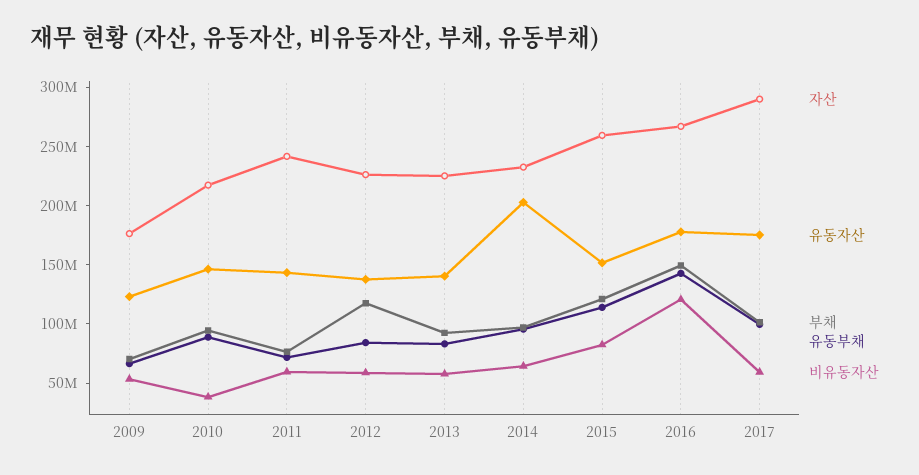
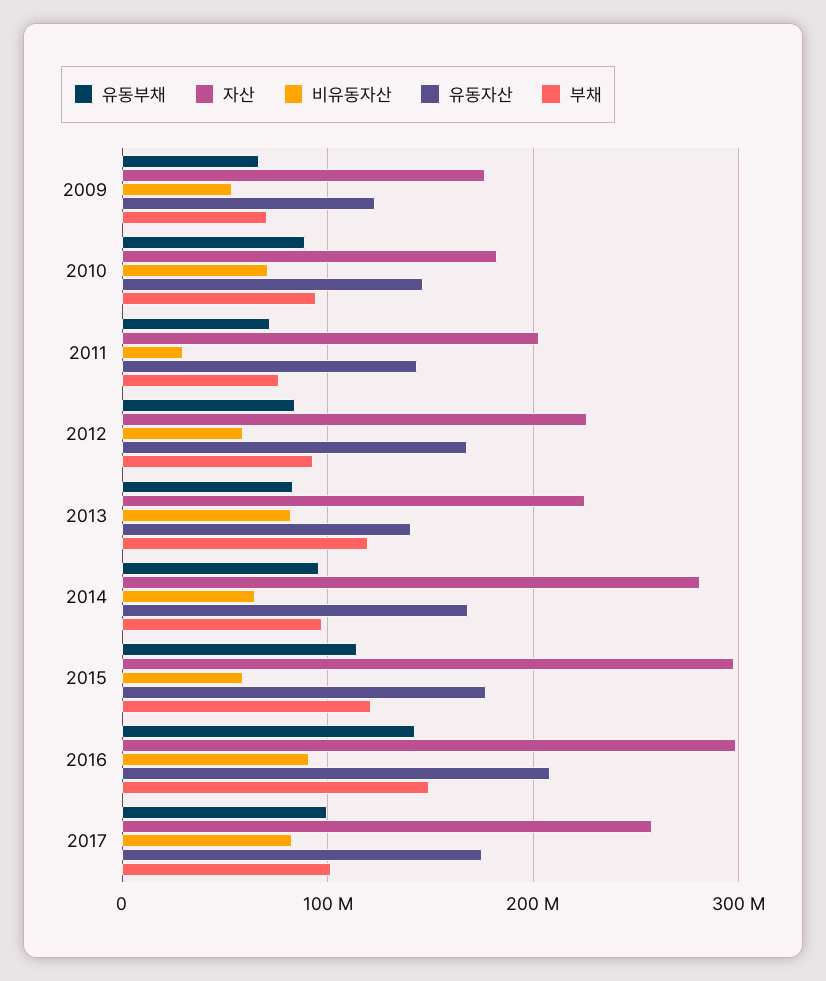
  {
    "자산": {
      "2009": 180000000,
-     "2010": 220000000,
+     "2010": 180000000,
-     "2011": 240000000,
+     "2011": 200000000,
      "2012": 230000000,
      "2013": 230000000,
-     "2014": 230000000,
+     "2014": 280000000,
-     "2015": 260000000,
+     "2015": 300000000,
-     "2016": 270000000,
+     "2016": 300000000,
-     "2017": 290000000
+     "2017": 260000000
    },
    "유동자산": {
      "2009": 120000000,
      "2010": 150000000,
      "2011": 140000000,
-     "2012": 140000000,
+     "2012": 170000000,
      "2013": 140000000,
-     "2014": 200000000,
+     "2014": 170000000,
-     "2015": 150000000,
+     "2015": 180000000,
-     "2016": 180000000,
+     "2016": 210000000,
      "2017": 180000000
    },
    "부채": {
      "2009": 70000000,
      "2010": 90000000,
      "2011": 80000000,
-     "2012": 120000000,
+     "2012": 90000000,
-     "2013": 90000000,
+     "2013": 120000000,
      "2014": 100000000,
      "2015": 120000000,
      "2016": 150000000,
      "2017": 100000000
    },
    "유동부채": {
      "2009": 70000000,
      "2010": 90000000,
      "2011": 70000000,
      "2012": 80000000,
      "2013": 80000000,
      "2014": 100000000,
      "2015": 110000000,
      "2016": 140000000,
      "2017": 100000000
    },
    "비유동자산": {
      "2009": 50000000,
-     "2010": 40000000,
+     "2010": 70000000,
-     "2011": 60000000,
+     "2011": 30000000,
      "2012": 60000000,
-     "2013": 60000000,
+     "2013": 80000000,
      "2014": 60000000,
-     "2015": 80000000,
+     "2015": 60000000,
-     "2016": 120000000,
+     "2016": 90000000,
-     "2017": 60000000
+     "2017": 80000000
    }
  }

